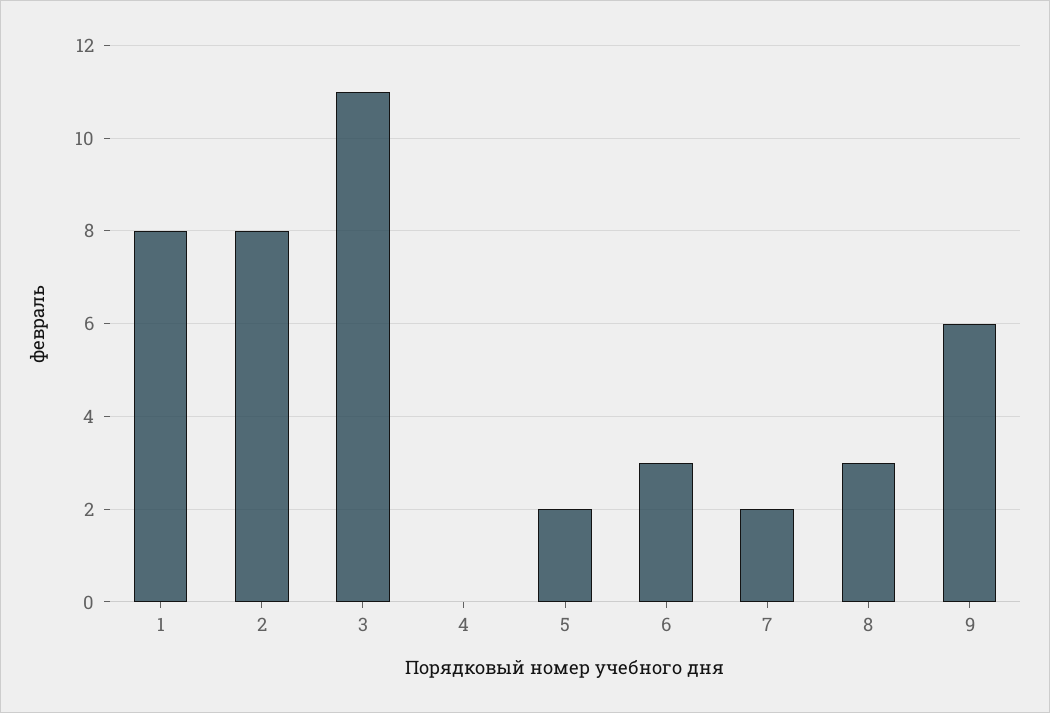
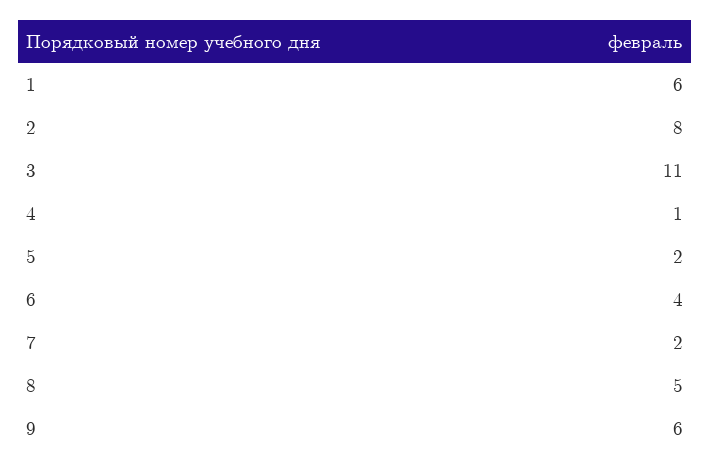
  {
-   "1": 8,
+   "1": 6,
    "2": 8,
    "3": 11,
-   "4": 0,
+   "4": 1,
    "5": 2,
-   "6": 3,
+   "6": 4,
    "7": 2,
-   "8": 3,
+   "8": 5,
    "9": 6
  }

